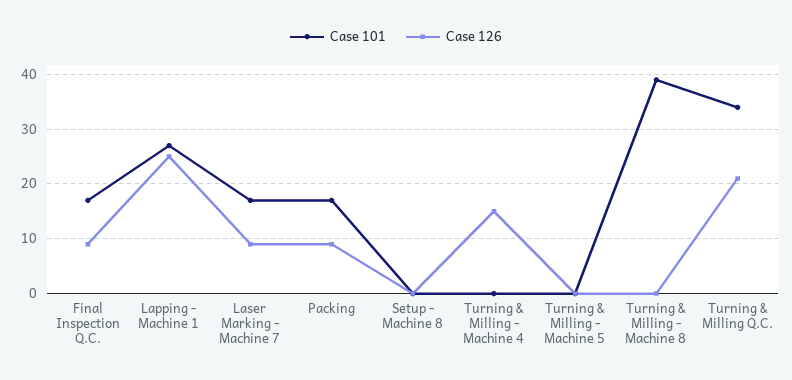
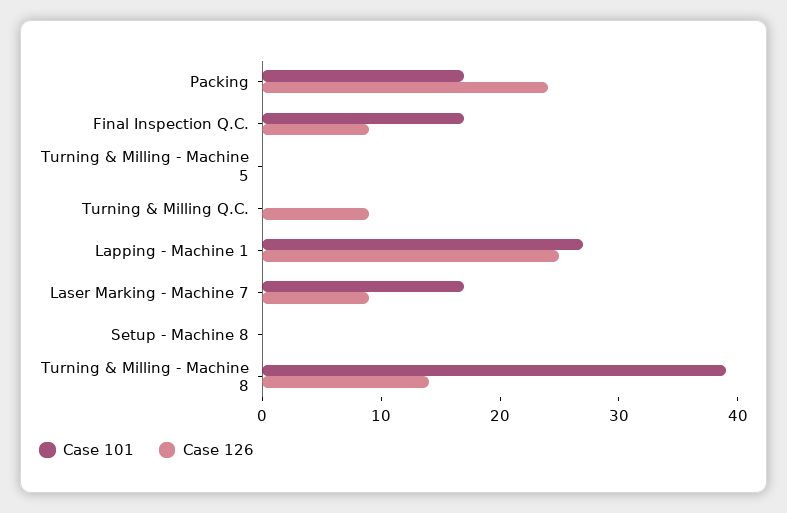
  {
    "Case 101": {
      "Final Inspection Q.C.": 17,
      "Lapping - Machine 1": 27,
      "Laser Marking - Machine 7": 17,
      "Packing": 17,
      "Setup - Machine 8": 0,
-     "Turning & Milling - Machine 4": 0,
      "Turning & Milling - Machine 5": 0,
      "Turning & Milling - Machine 8": 39,
-     "Turning & Milling Q.C.": 35
+     "Turning & Milling Q.C.": 0
    },
    "Case 126": {
      "Final Inspection Q.C.": 9,
      "Lapping - Machine 1": 25,
      "Laser Marking - Machine 7": 9,
-     "Packing": 10,
+     "Packing": 24,
      "Setup - Machine 8": 0,
-     "Turning & Milling - Machine 4": 15,
      "Turning & Milling - Machine 5": 0,
-     "Turning & Milling - Machine 8": 0,
+     "Turning & Milling - Machine 8": 14,
-     "Turning & Milling Q.C.": 20
+     "Turning & Milling Q.C.": 9
    }
  }

